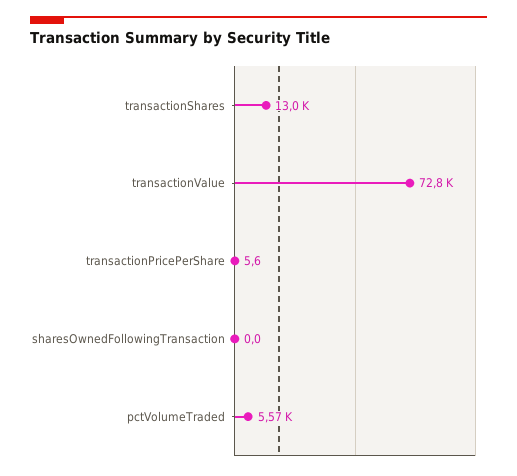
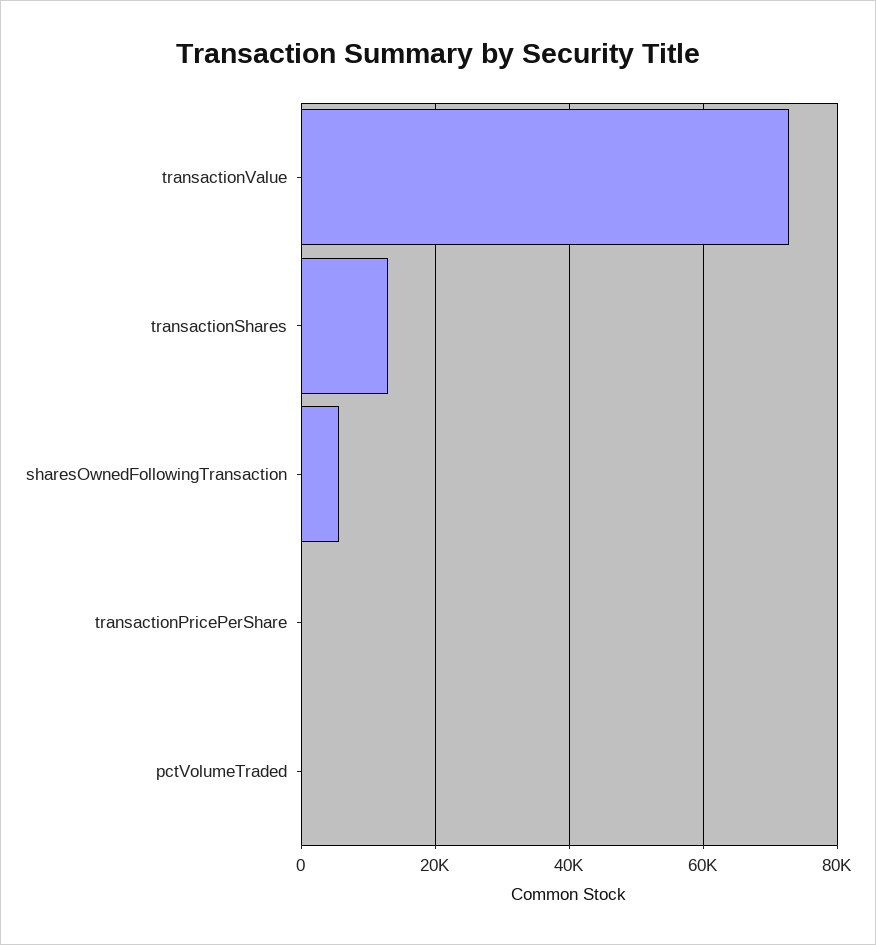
  {
    "transactionShares": 13000,
    "transactionValue": 72800,
    "transactionPricePerShare": 5.6,
-   "sharesOwnedFollowingTransaction": 0,
+   "sharesOwnedFollowingTransaction": 6000,
-   "pctVolumeTraded": 5570
+   "pctVolumeTraded": 0
  }

